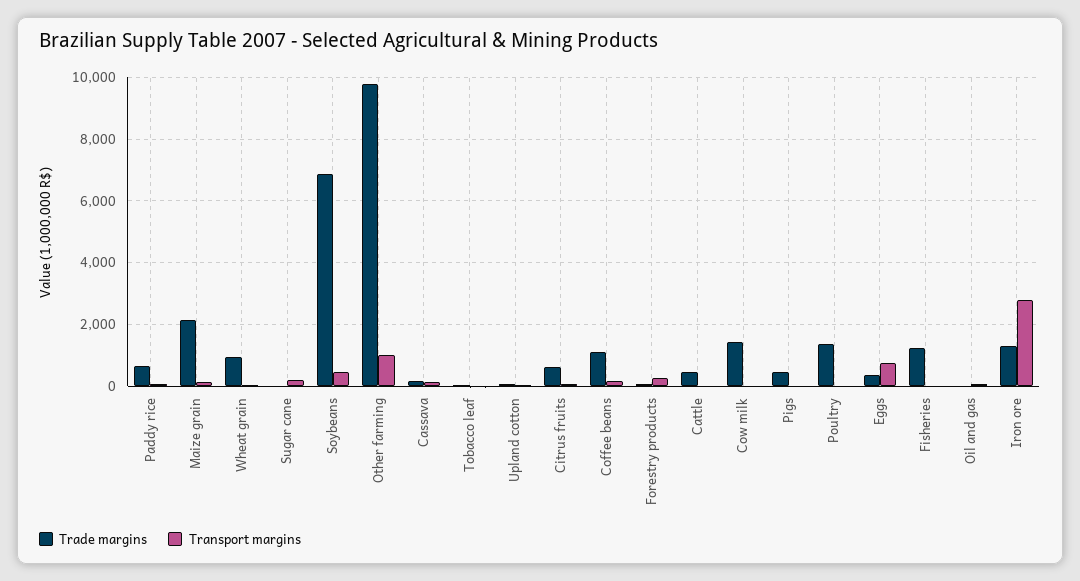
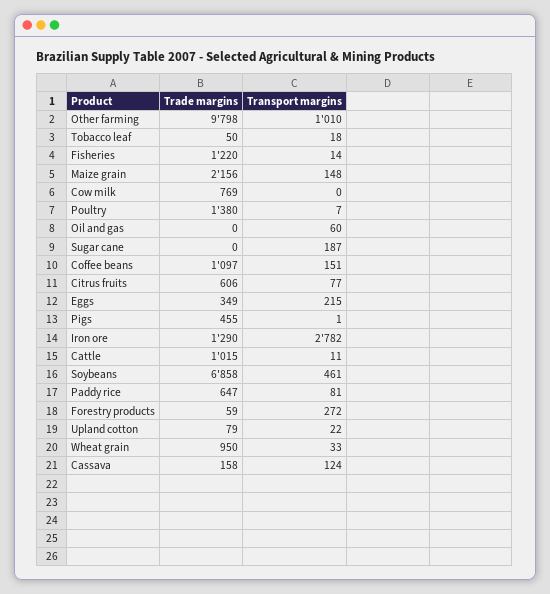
  {
    "Trade margins": {
      "Paddy rice": 647,
      "Maize grain": 2156,
      "Wheat grain": 950,
      "Sugar cane": 0,
      "Soybeans": 6858,
      "Other farming": 9798,
      "Cassava": 158,
      "Tobacco leaf": 50,
      "Upland cotton": 79,
      "Citrus fruits": 606,
      "Coffee beans": 1097,
      "Forestry products": 59,
-     "Cattle": 400,
+     "Cattle": 1015,
-     "Cow milk": 1400,
+     "Cow milk": 769,
      "Pigs": 455,
      "Poultry": 1380,
      "Eggs": 349,
      "Fisheries": 1220,
      "Oil and gas": 0,
      "Iron ore": 1290
    },
    "Transport margins": {
      "Paddy rice": 81,
      "Maize grain": 148,
      "Wheat grain": 33,
      "Sugar cane": 187,
      "Soybeans": 461,
      "Other farming": 1010,
      "Cassava": 124,
      "Tobacco leaf": 18,
      "Upland cotton": 22,
      "Citrus fruits": 77,
      "Coffee beans": 151,
      "Forestry products": 272,
      "Cattle": 11,
      "Cow milk": 0,
      "Pigs": 1,
      "Poultry": 7,
-     "Eggs": 800,
+     "Eggs": 215,
      "Fisheries": 14,
      "Oil and gas": 60,
      "Iron ore": 2782
    }
  }

